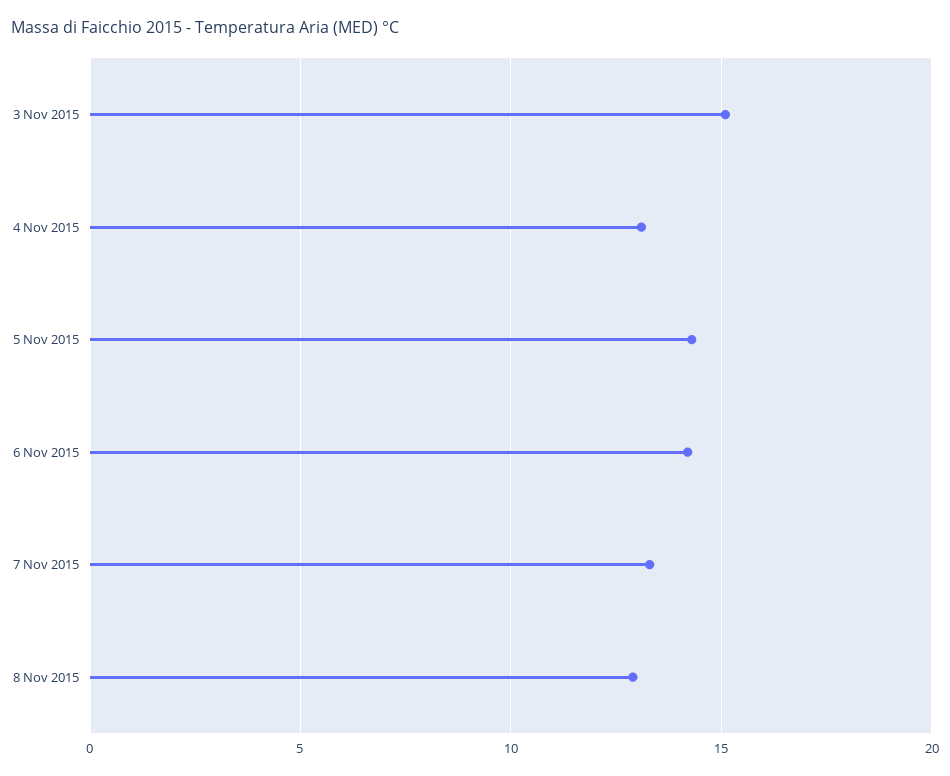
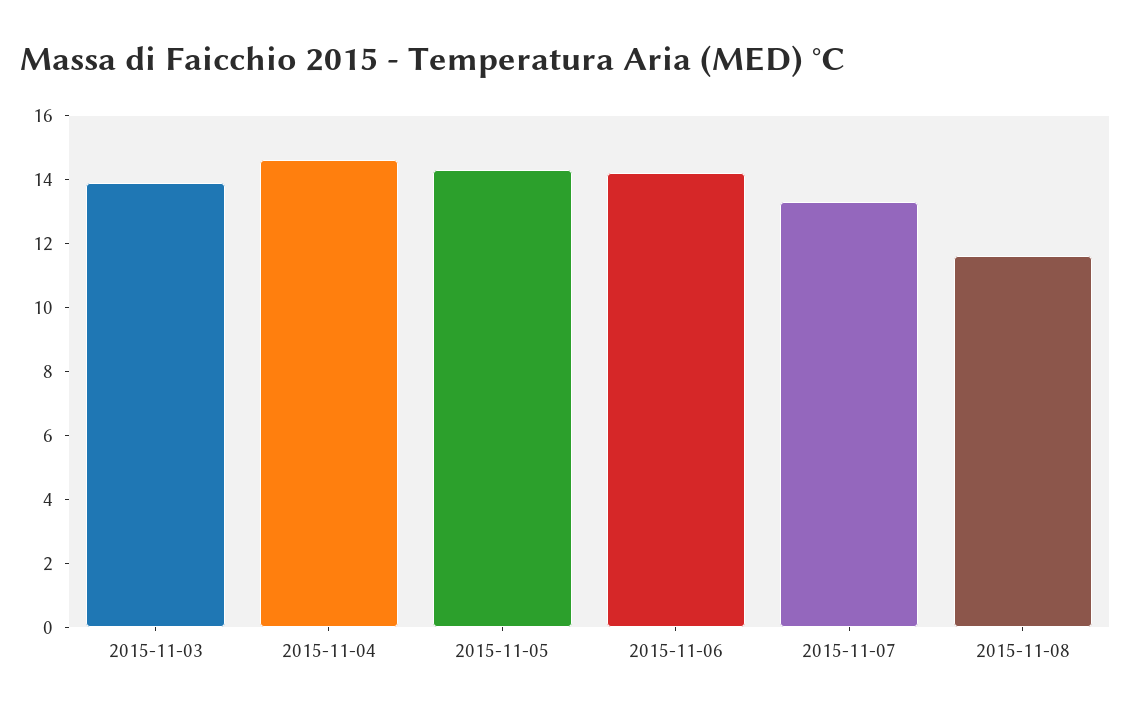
  {
-   "3 Nov 2015": 15,
+   "3 Nov 2015": 14,
-   "4 Nov 2015": 13,
+   "4 Nov 2015": 14.5,
    "5 Nov 2015": 14.5,
    "6 Nov 2015": 14,
    "7 Nov 2015": 13.5,
-   "8 Nov 2015": 13
+   "8 Nov 2015": 11.5
  }

